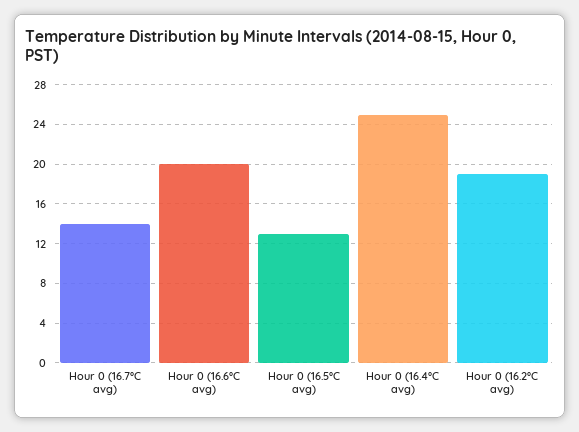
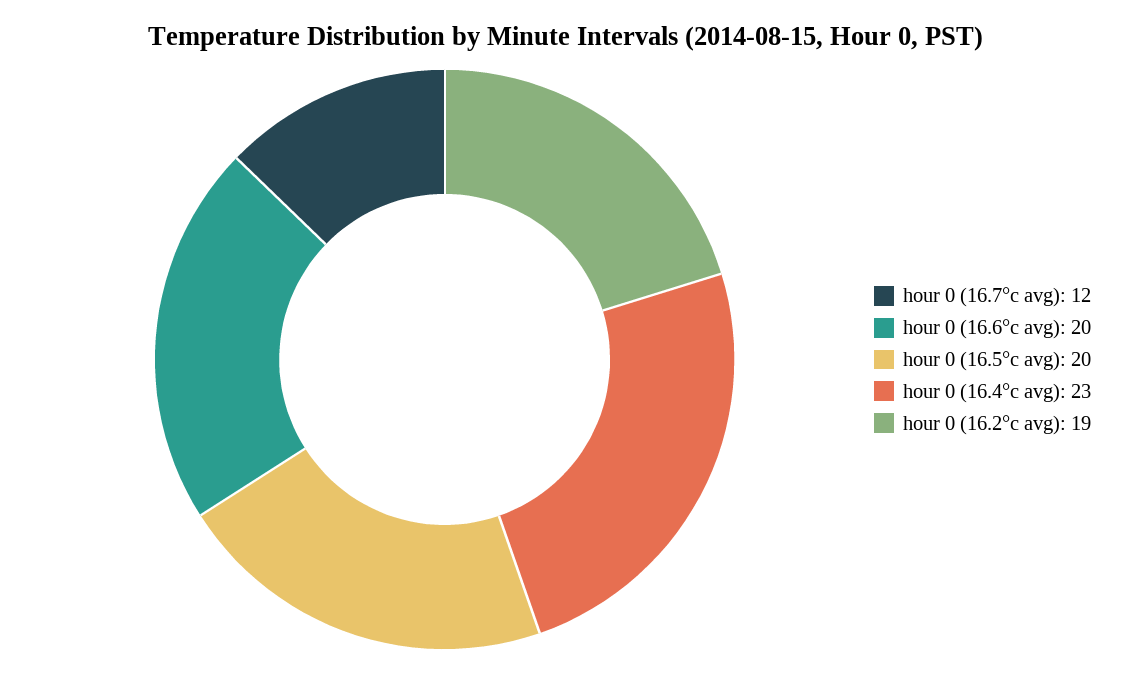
  {
-   "Hour 0 (16.7°C avg)": 14,
+   "Hour 0 (16.7°C avg)": 12,
    "Hour 0 (16.6°C avg)": 20,
-   "Hour 0 (16.5°C avg)": 13,
+   "Hour 0 (16.5°C avg)": 20,
-   "Hour 0 (16.4°C avg)": 25,
+   "Hour 0 (16.4°C avg)": 23,
    "Hour 0 (16.2°C avg)": 19
  }

